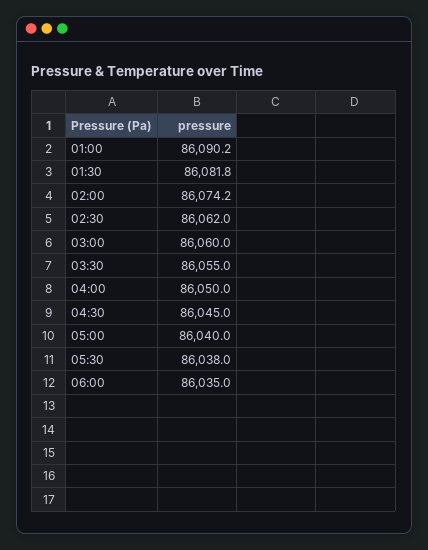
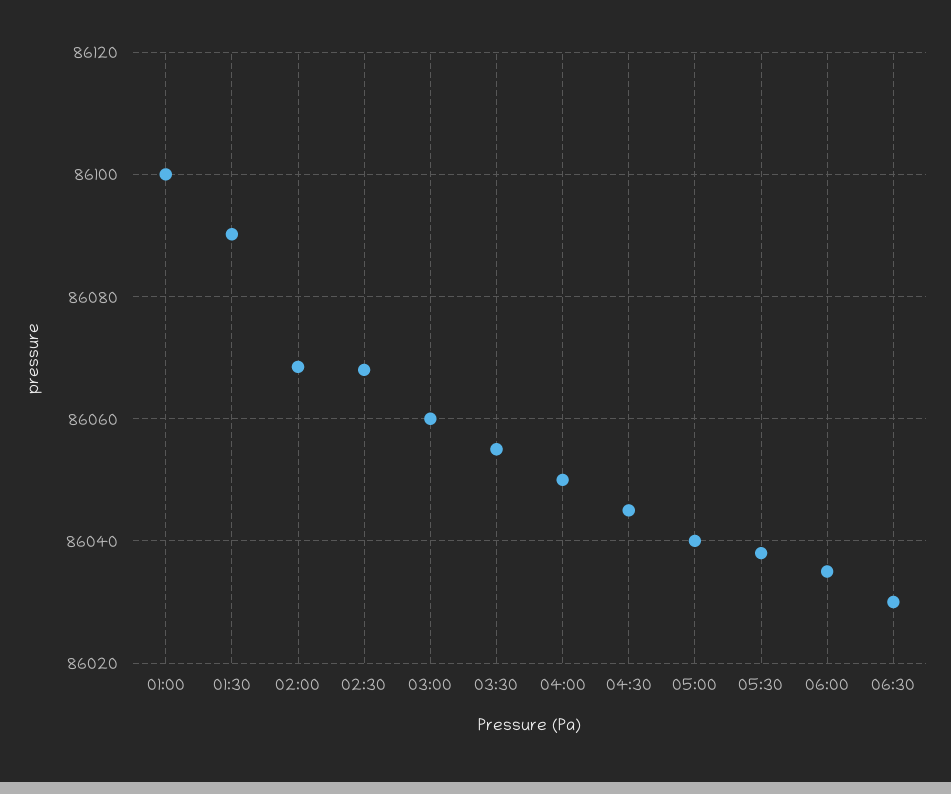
  {
-   "01:00": 86090.2,
+   "01:00": 86100,
-   "01:30": 86081.8,
+   "01:30": 86090,
-   "02:00": 86074.2,
+   "02:00": 86068,
-   "02:30": 86062,
+   "02:30": 86068,
    "03:00": 86060,
    "03:30": 86055,
    "04:00": 86050,
    "04:30": 86045,
    "05:00": 86040,
    "05:30": 86038,
-   "06:00": 86035
+   "06:00": 86035,
+   "06:30": 86030
  }

